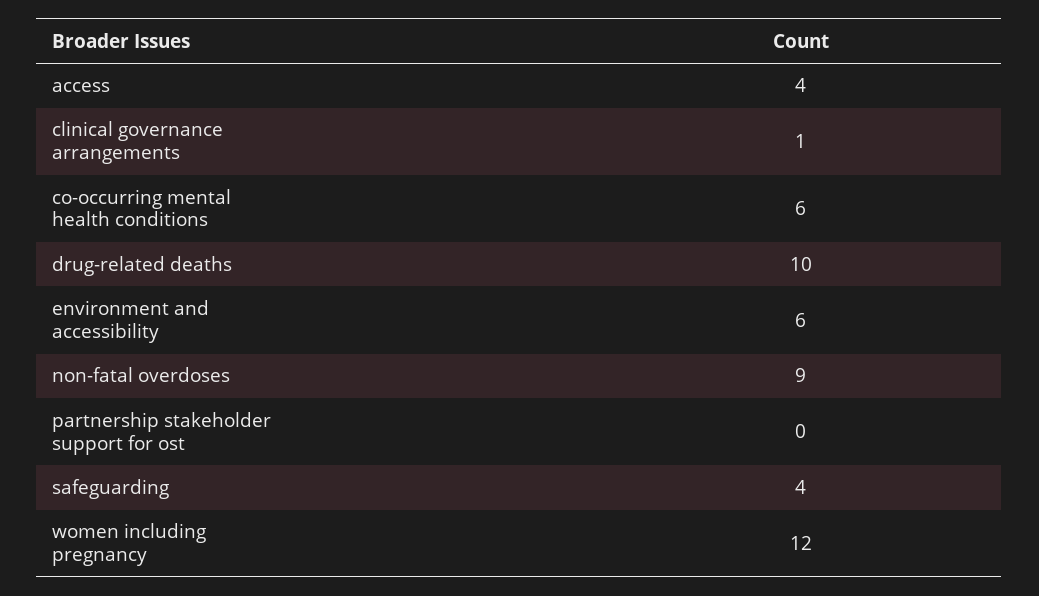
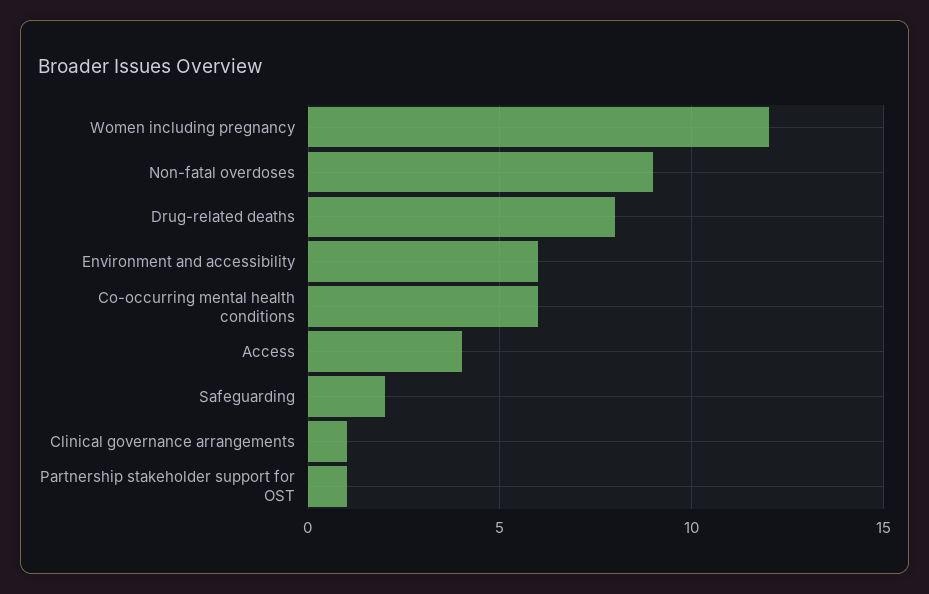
  {
    "access": 4,
    "clinical governance arrangements": 1,
    "co-occurring mental health conditions": 6,
-   "drug-related deaths": 10,
+   "drug-related deaths": 8,
    "environment and accessibility": 6,
    "non-fatal overdoses": 9,
-   "partnership stakeholder support for ost": 0,
+   "partnership stakeholder support for ost": 1,
-   "safeguarding": 4,
+   "safeguarding": 2,
    "women including pregnancy": 12
  }

